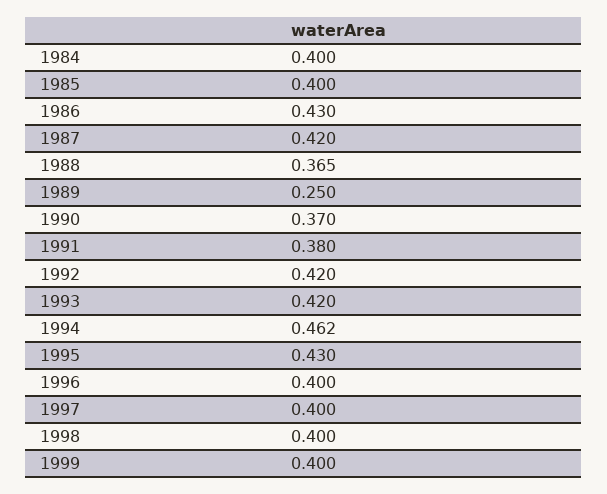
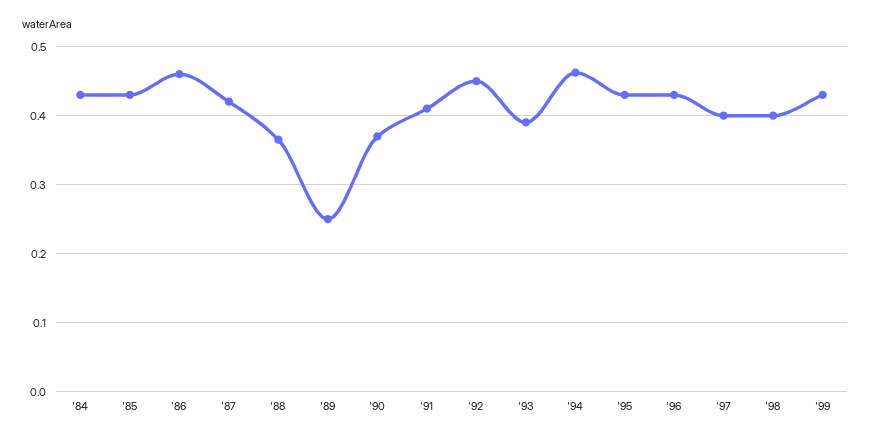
  {
-   "1984": 0.4,
+   "1984": 0.43,
-   "1985": 0.4,
+   "1985": 0.43,
-   "1986": 0.43,
+   "1986": 0.46,
    "1987": 0.42,
    "1988": 0.365,
    "1989": 0.25,
    "1990": 0.37,
-   "1991": 0.38,
+   "1991": 0.41,
-   "1992": 0.42,
+   "1992": 0.45,
-   "1993": 0.42,
+   "1993": 0.39,
    "1994": 0.462,
    "1995": 0.43,
-   "1996": 0.4,
+   "1996": 0.43,
    "1997": 0.4,
    "1998": 0.4,
-   "1999": 0.4
+   "1999": 0.43
  }

